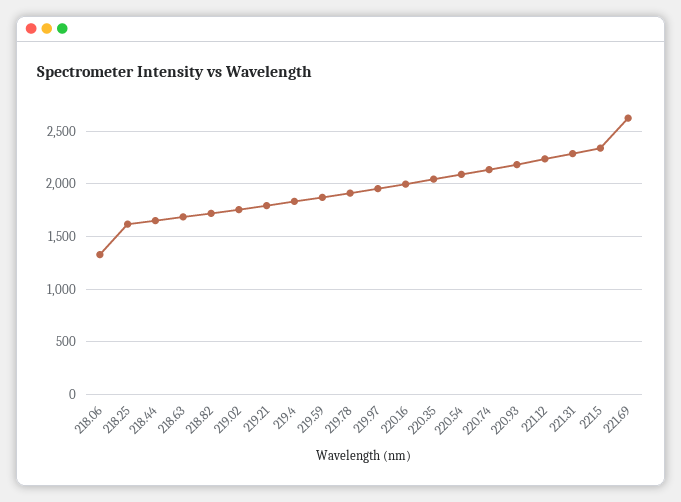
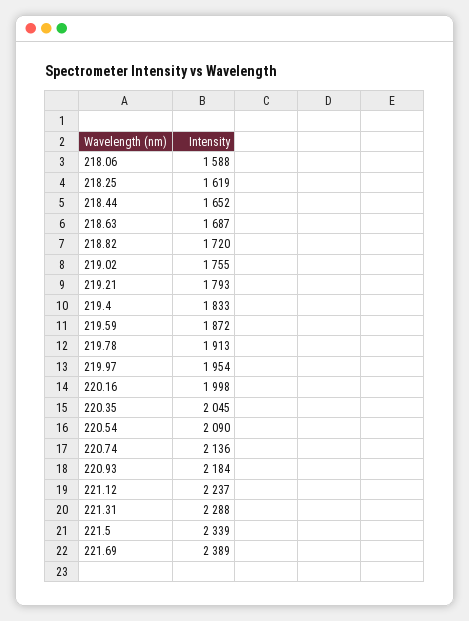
  {
-   "218.06": 1300,
+   "218.06": 1588,
    "218.25": 1619,
    "218.44": 1652,
    "218.63": 1687,
    "218.82": 1720,
    "219.02": 1755,
    "219.21": 1793,
    "219.4": 1833,
    "219.59": 1872,
    "219.78": 1913,
    "219.97": 1954,
    "220.16": 1998,
    "220.35": 2045,
    "220.54": 2090,
    "220.74": 2136,
    "220.93": 2184,
    "221.12": 2237,
    "221.31": 2288,
    "221.5": 2339,
-   "221.69": 2600
+   "221.69": 2389
  }

